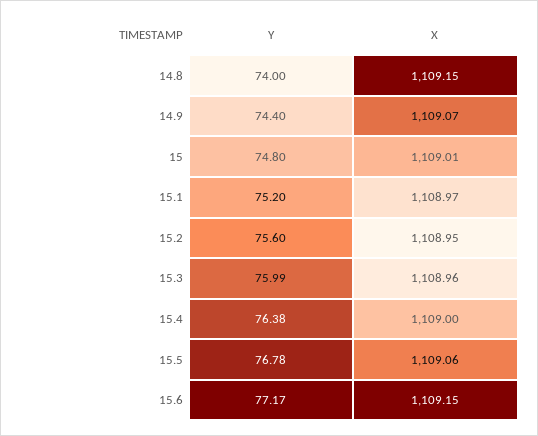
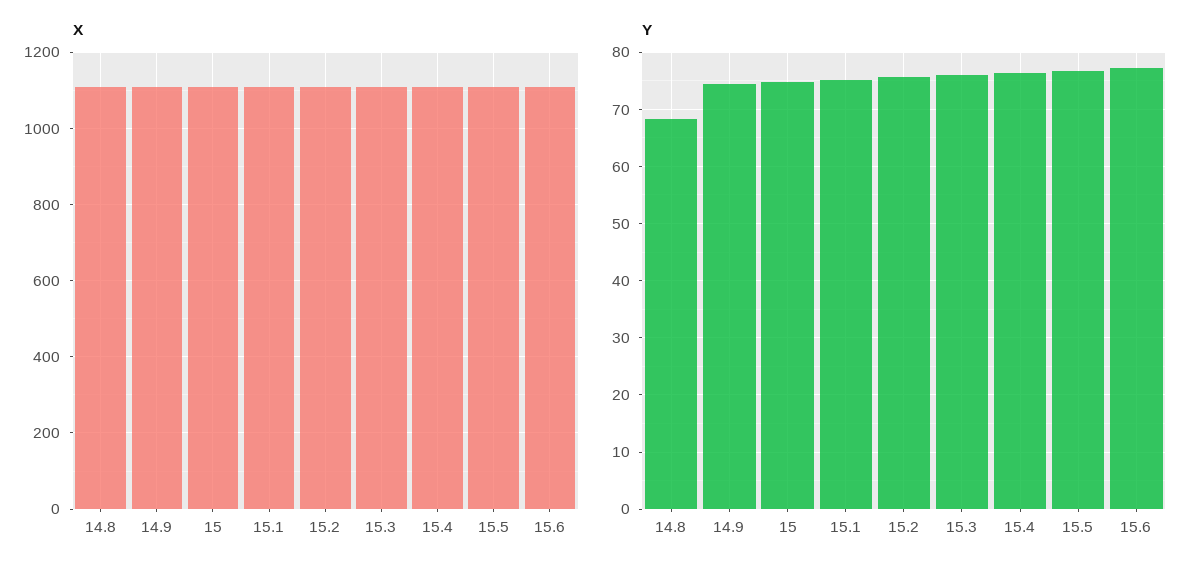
  {
    "Y": {
-     "14.8": 74,
+     "14.8": 68,
      "14.9": 74.4,
      "15": 74.8,
      "15.1": 75.2,
      "15.2": 75.6,
      "15.3": 75.99,
      "15.4": 76.38,
      "15.5": 76.78,
      "15.6": 77.17
    },
    "X": {
      "14.8": 1109.15,
      "14.9": 1109.07,
      "15": 1109.01,
      "15.1": 1108.97,
      "15.2": 1108.95,
      "15.3": 1108.96,
      "15.4": 1109,
      "15.5": 1109.06,
      "15.6": 1109.15
    }
  }

